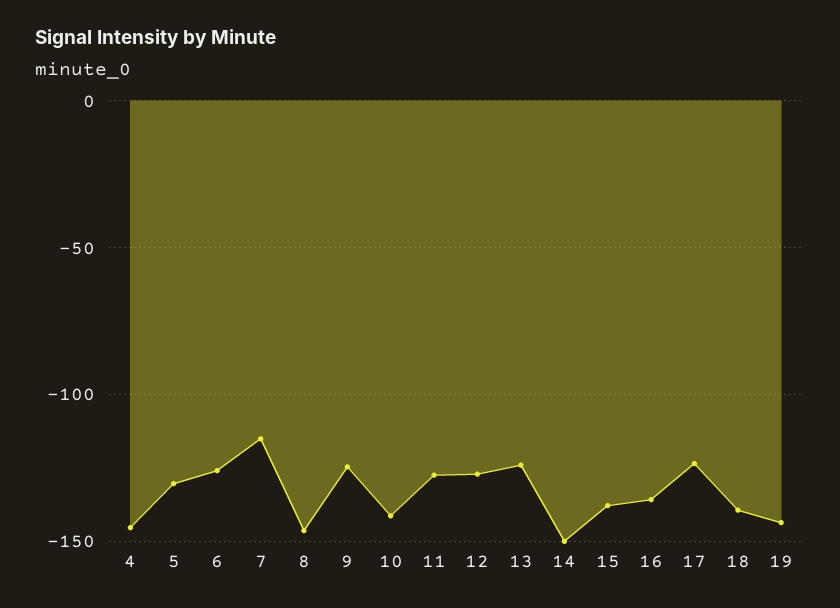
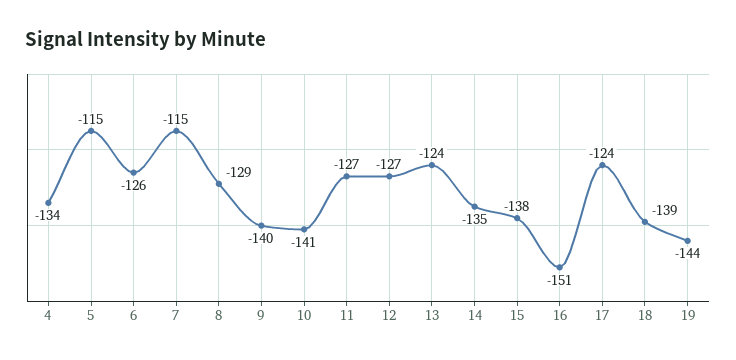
  {
-   "4": -145,
+   "4": -134,
-   "5": -130,
+   "5": -115,
    "6": -126,
    "7": -115,
-   "8": -145,
+   "8": -129,
-   "9": -125,
+   "9": -140,
    "10": -141,
    "11": -127,
    "12": -127,
    "13": -124,
-   "14": -150,
+   "14": -135,
    "15": -138,
-   "16": -135,
+   "16": -151,
    "17": -124,
    "18": -139,
    "19": -144
  }

